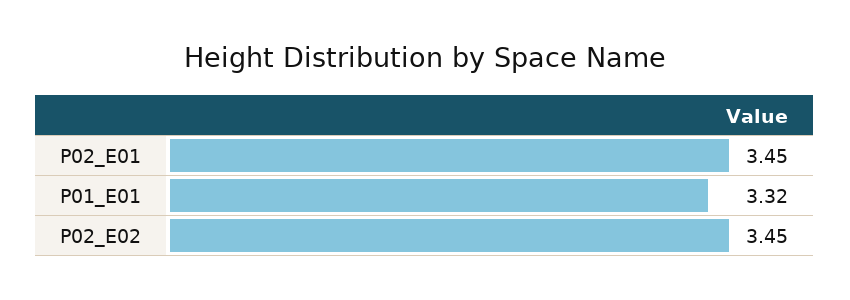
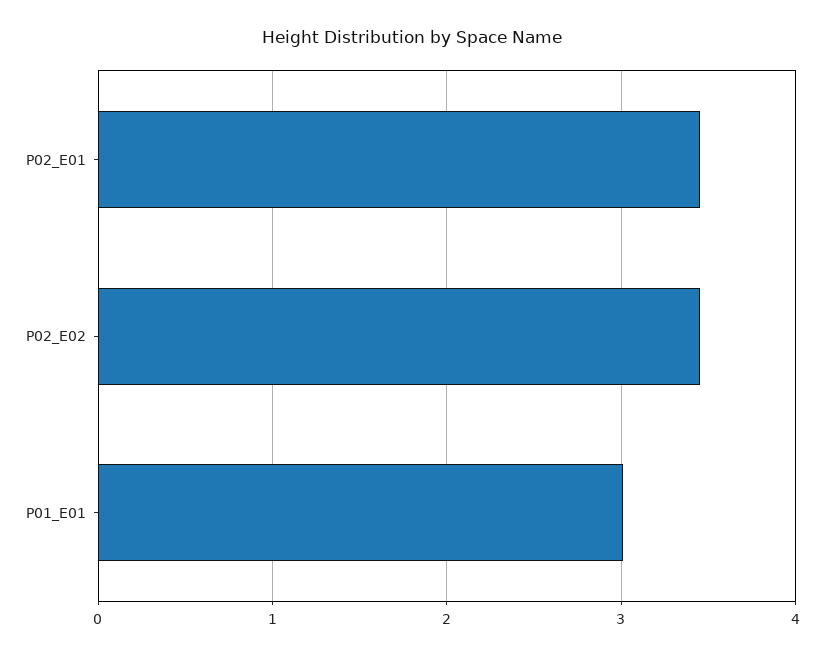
  {
    "P02_E01": 3.45,
-   "P01_E01": 3.32,
+   "P01_E01": 3,
    "P02_E02": 3.45
  }

